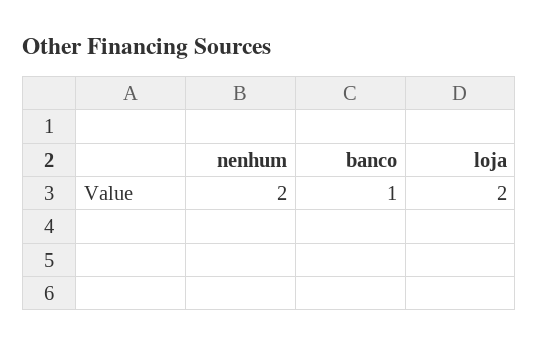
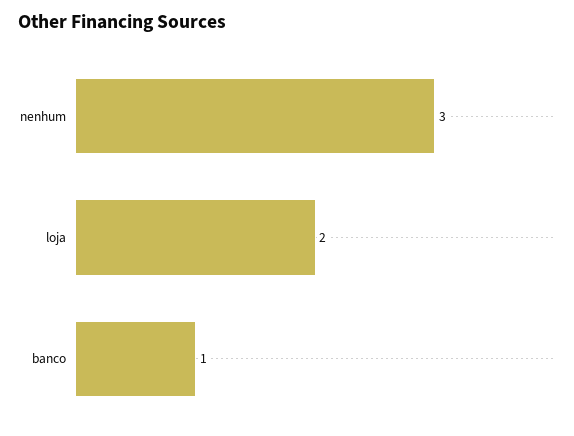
  {
-   "nenhum": 2,
+   "nenhum": 3,
    "banco": 1,
    "loja": 2
  }

